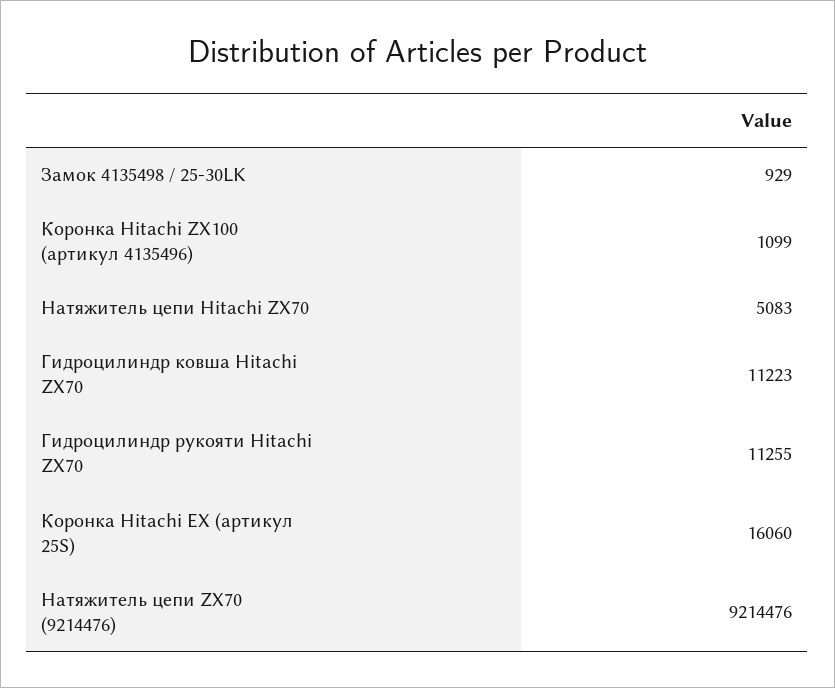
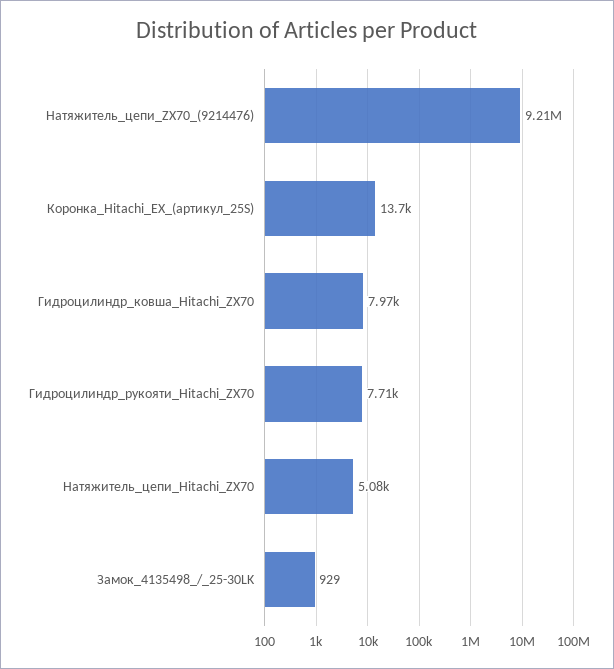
  {
    "Замок 4135498 / 25-30LK": 929,
-   "Коронка Hitachi ZX100 (артикул 4135496)": 1099,
    "Натяжитель цепи Hitachi ZX70": 5083,
-   "Гидроцилиндр ковша Hitachi ZX70": 11223,
+   "Гидроцилиндр ковша Hitachi ZX70": 7970,
-   "Гидроцилиндр рукояти Hitachi ZX70": 11255,
+   "Гидроцилиндр рукояти Hitachi ZX70": 7710,
-   "Коронка Hitachi EX (артикул 25S)": 16060,
+   "Коронка Hitachi EX (артикул 25S)": 13700,
    "Натяжитель цепи ZX70 (9214476)": 9214476
  }

